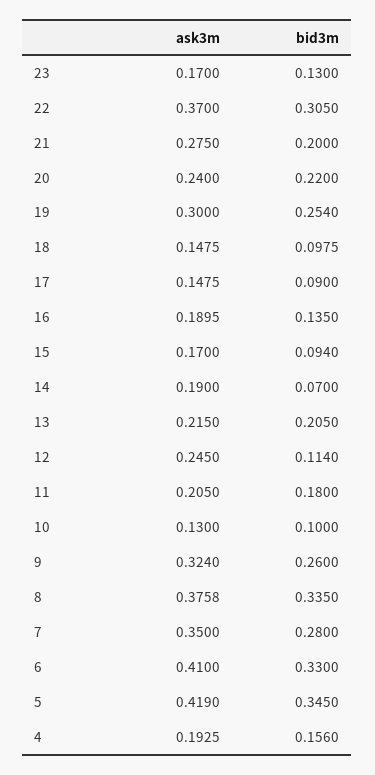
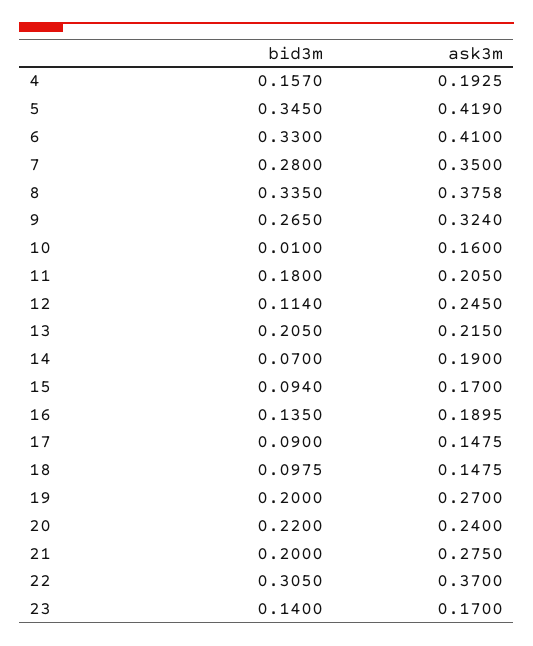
  {
    "ask3m": {
      "23": 0.17,
      "22": 0.37,
      "21": 0.275,
      "20": 0.24,
-     "19": 0.3,
+     "19": 0.27,
      "18": 0.1475,
      "17": 0.1475,
      "16": 0.1895,
      "15": 0.17,
      "14": 0.19,
      "13": 0.215,
      "12": 0.245,
      "11": 0.205,
-     "10": 0.13,
+     "10": 0.16,
      "9": 0.324,
      "8": 0.3758,
      "7": 0.35,
      "6": 0.41,
      "5": 0.419,
      "4": 0.1925
    },
    "bid3m": {
-     "23": 0.13,
+     "23": 0.14,
      "22": 0.305,
      "21": 0.2,
      "20": 0.22,
-     "19": 0.254,
+     "19": 0.2,
      "18": 0.0975,
      "17": 0.09,
      "16": 0.135,
      "15": 0.094,
      "14": 0.07,
      "13": 0.205,
      "12": 0.114,
      "11": 0.18,
-     "10": 0.1,
+     "10": 0.01,
-     "9": 0.26,
+     "9": 0.265,
      "8": 0.335,
      "7": 0.28,
      "6": 0.33,
      "5": 0.345,
-     "4": 0.156
+     "4": 0.157
    }
  }

